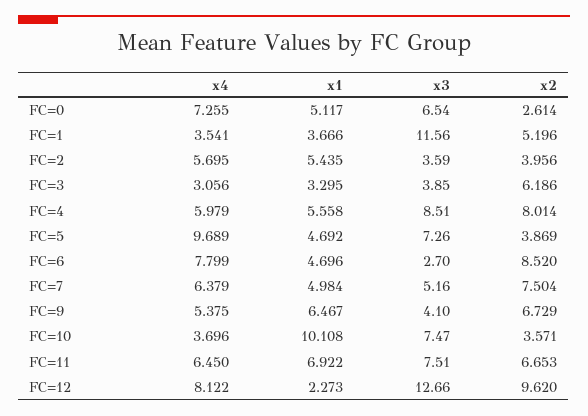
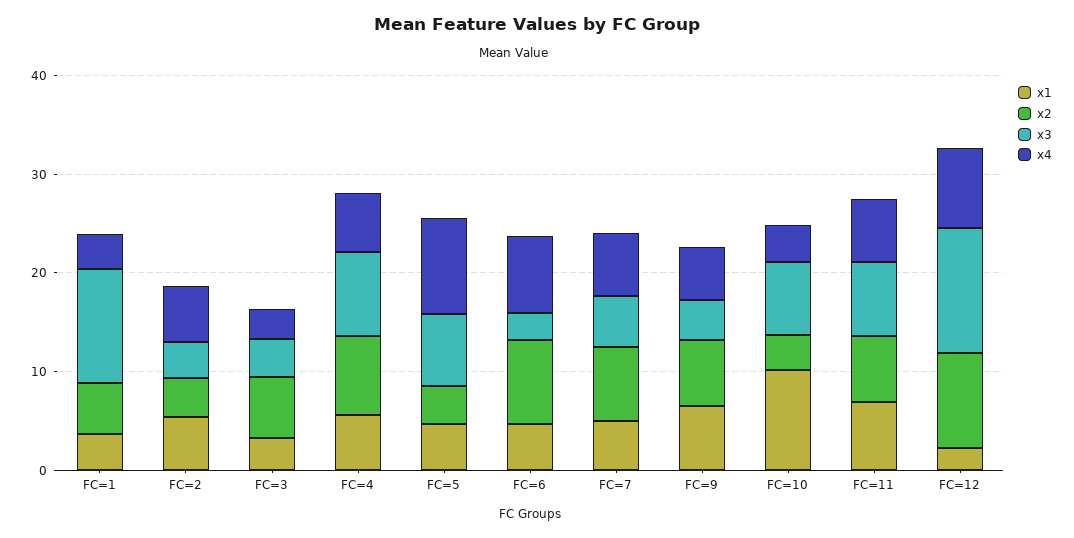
  {
    "x4": {
-     "FC=0": 7.255,
      "FC=1": 3.541,
      "FC=2": 5.695,
      "FC=3": 3.056,
      "FC=4": 5.979,
      "FC=5": 9.689,
      "FC=6": 7.799,
      "FC=7": 6.379,
      "FC=9": 5.375,
      "FC=10": 3.696,
      "FC=11": 6.45,
      "FC=12": 8.122
    },
    "x1": {
-     "FC=0": 5.117,
      "FC=1": 3.666,
      "FC=2": 5.435,
      "FC=3": 3.295,
      "FC=4": 5.558,
      "FC=5": 4.692,
      "FC=6": 4.696,
      "FC=7": 4.984,
      "FC=9": 6.467,
      "FC=10": 10.108,
      "FC=11": 6.922,
      "FC=12": 2.273
    },
    "x3": {
-     "FC=0": 6.54,
      "FC=1": 11.56,
      "FC=2": 3.59,
      "FC=3": 3.85,
      "FC=4": 8.51,
      "FC=5": 7.26,
      "FC=6": 2.7,
      "FC=7": 5.16,
      "FC=9": 4.1,
      "FC=10": 7.47,
      "FC=11": 7.51,
      "FC=12": 12.66
    },
    "x2": {
-     "FC=0": 2.614,
      "FC=1": 5.196,
      "FC=2": 3.956,
      "FC=3": 6.186,
      "FC=4": 8.014,
      "FC=5": 3.869,
      "FC=6": 8.52,
      "FC=7": 7.504,
      "FC=9": 6.729,
      "FC=10": 3.571,
      "FC=11": 6.653,
      "FC=12": 9.62
    }
  }

